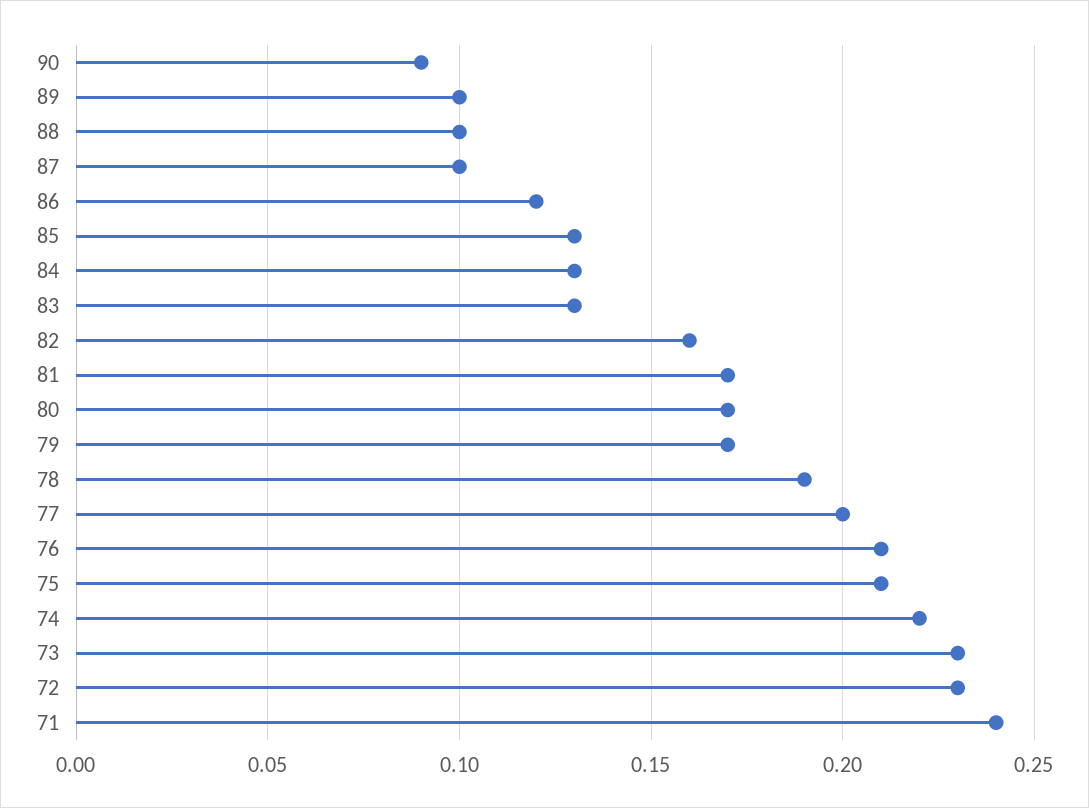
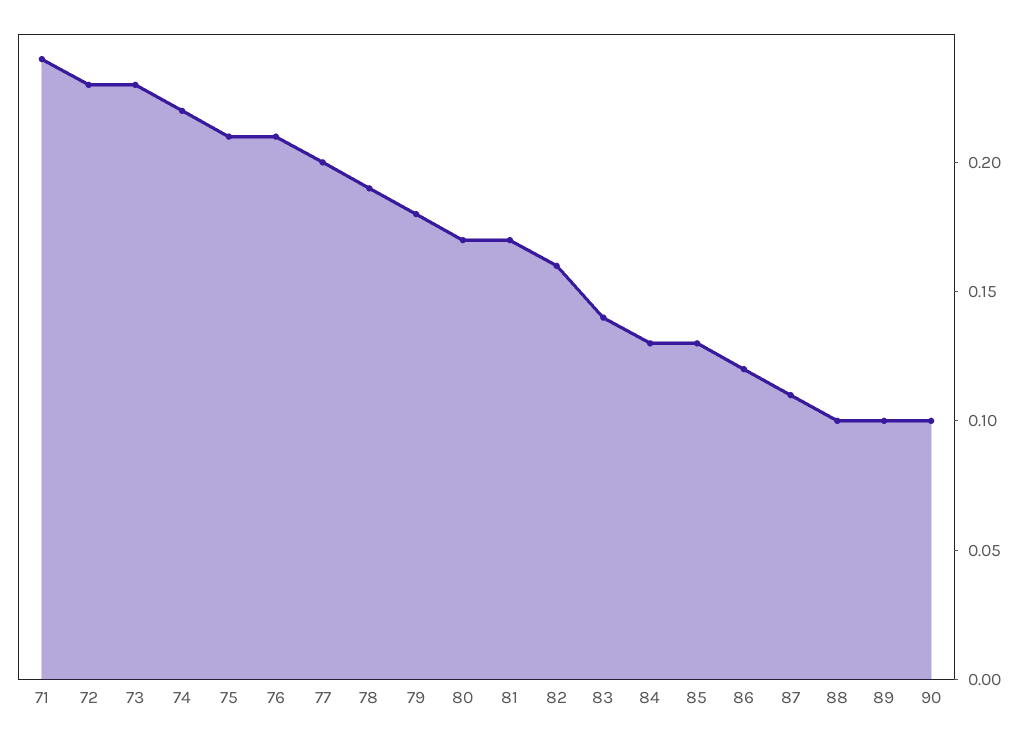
  {
-   "90": 0.09,
+   "90": 0.1,
    "89": 0.1,
    "88": 0.1,
-   "87": 0.1,
+   "87": 0.11,
    "86": 0.12,
    "85": 0.13,
    "84": 0.13,
-   "83": 0.13,
+   "83": 0.14,
    "82": 0.16,
    "81": 0.17,
    "80": 0.17,
-   "79": 0.17,
+   "79": 0.18,
    "78": 0.19,
    "77": 0.2,
    "76": 0.21,
    "75": 0.21,
    "74": 0.22,
    "73": 0.23,
    "72": 0.23,
    "71": 0.24
  }

